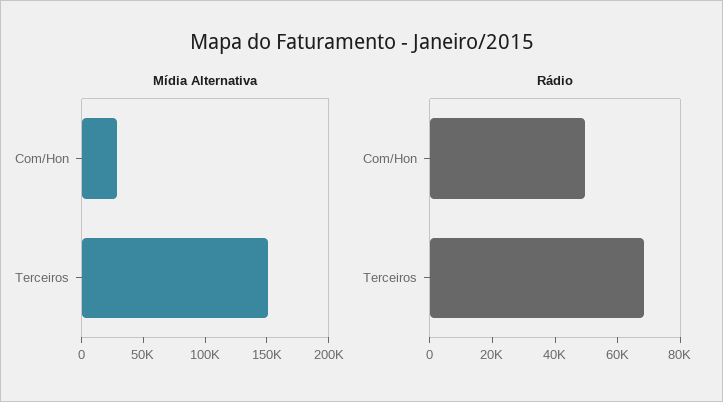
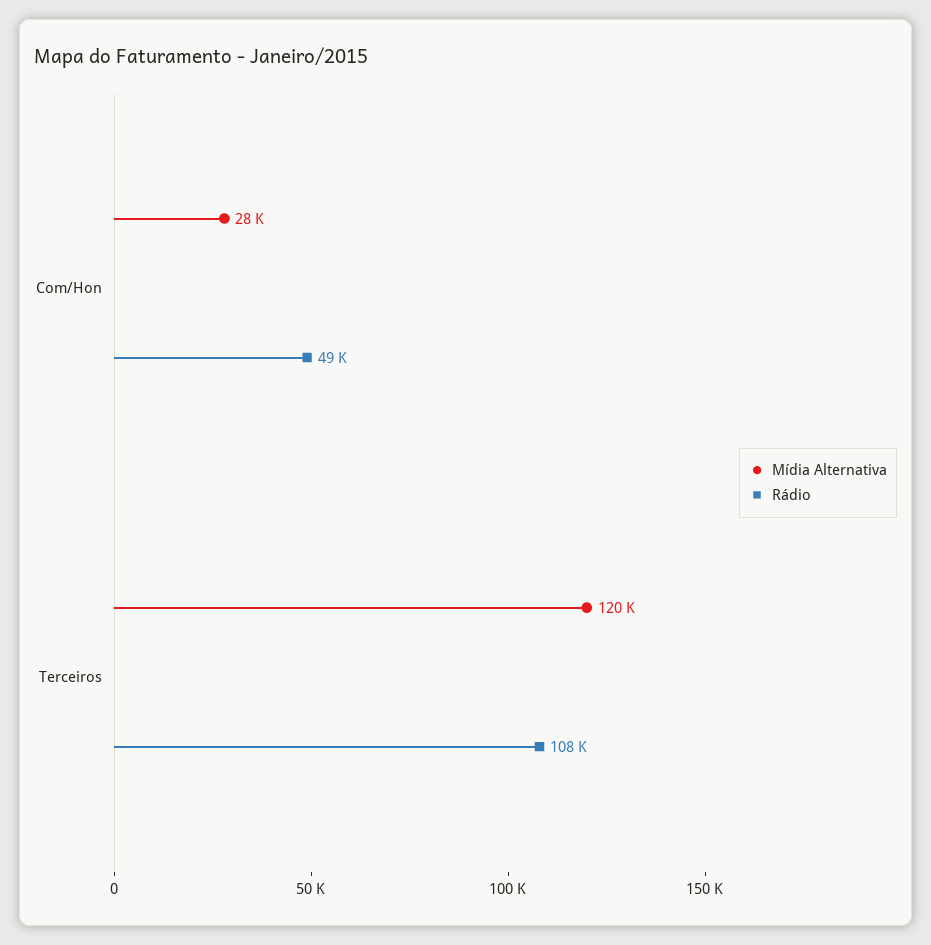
  {
    "Mídia Alternativa": {
      "Com/Hon": 28000,
-     "Terceiros": 150000
+     "Terceiros": 120000
    },
    "Rádio": {
      "Com/Hon": 49000,
-     "Terceiros": 70000
+     "Terceiros": 108000
    }
  }

